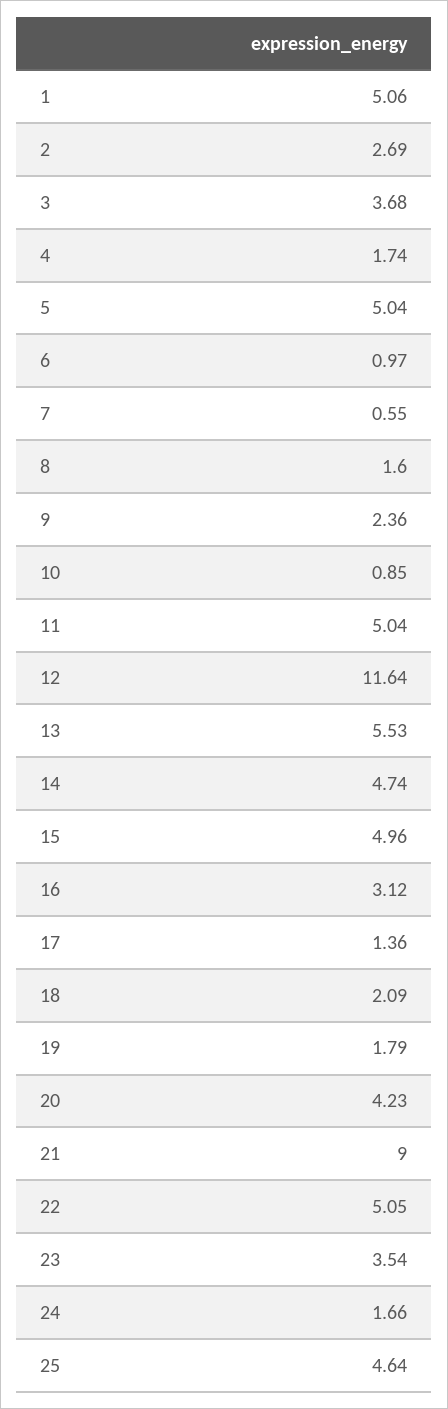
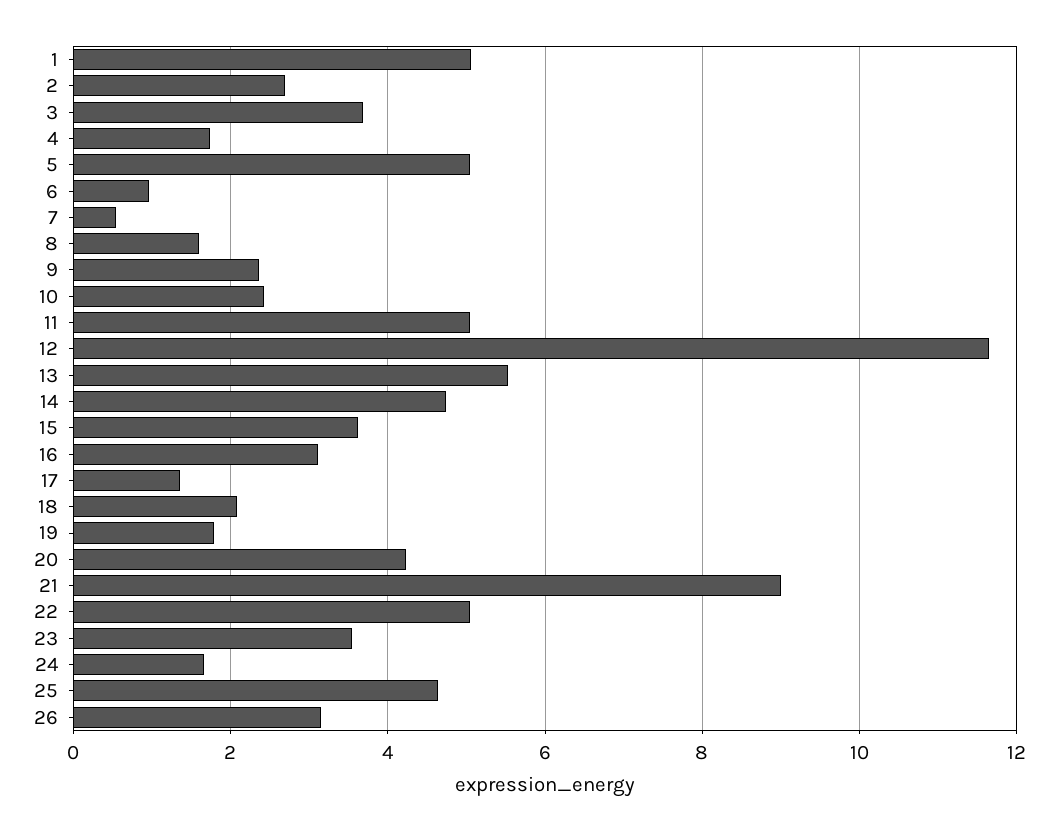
  {
    "1": 5.06,
    "2": 2.69,
    "3": 3.68,
    "4": 1.74,
    "5": 5.04,
    "6": 0.97,
    "7": 0.55,
    "8": 1.6,
    "9": 2.36,
-   "10": 0.85,
+   "10": 2.4,
    "11": 5.04,
    "12": 11.64,
    "13": 5.53,
    "14": 4.74,
-   "15": 4.96,
+   "15": 3.6,
    "16": 3.12,
    "17": 1.36,
    "18": 2.09,
    "19": 1.79,
    "20": 4.23,
    "21": 9,
    "22": 5.05,
    "23": 3.54,
    "24": 1.66,
-   "25": 4.64
+   "25": 4.64,
+   "26": 3.2
  }

